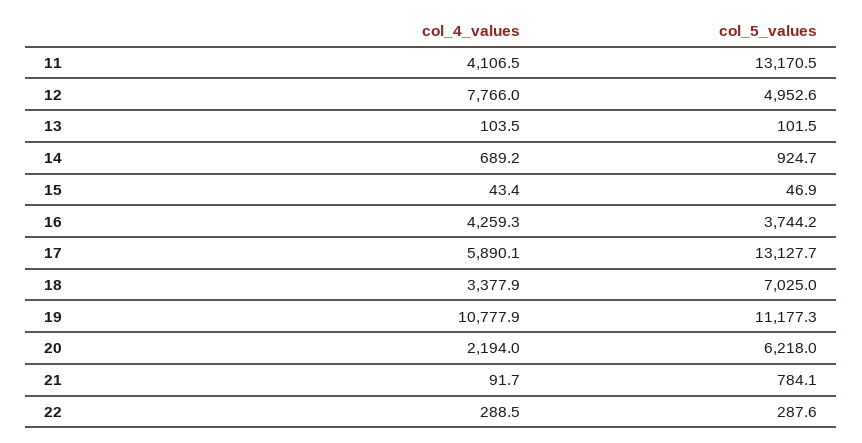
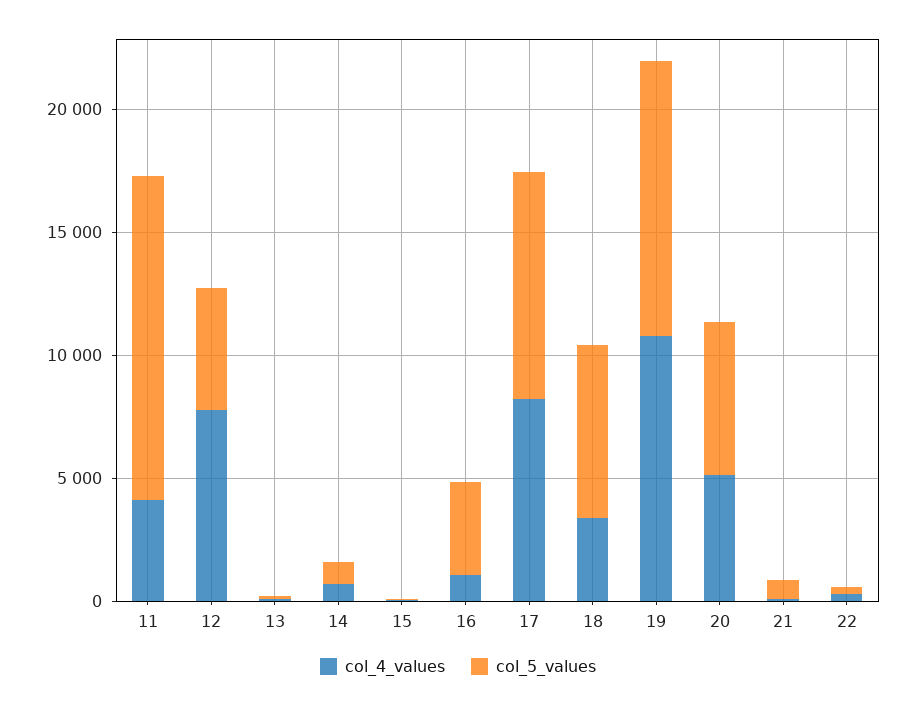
  {
    "col_4_values": {
      "11": 4106.5,
      "12": 7766,
      "13": 103.5,
      "14": 689.2,
      "15": 43.4,
-     "16": 4259.3,
+     "16": 1000,
-     "17": 5890.1,
+     "17": 8000,
      "18": 3377.9,
      "19": 10777.9,
-     "20": 2194,
+     "20": 5000,
      "21": 91.7,
      "22": 288.5
    },
    "col_5_values": {
      "11": 13170.5,
      "12": 4952.6,
      "13": 101.5,
      "14": 924.7,
      "15": 46.9,
      "16": 3744.2,
-     "17": 13127.7,
+     "17": 9000,
      "18": 7025,
      "19": 11177.3,
      "20": 6218,
      "21": 784.1,
      "22": 287.6
    }
  }

